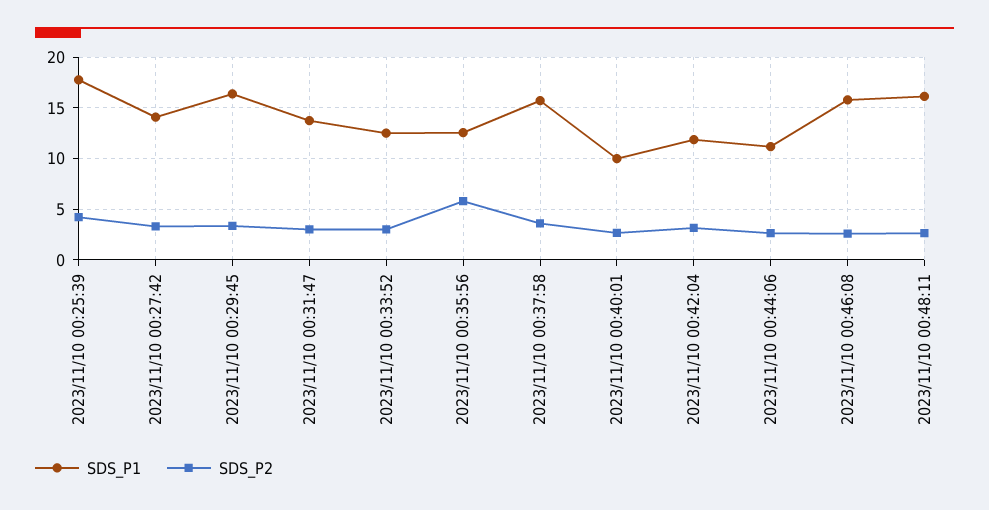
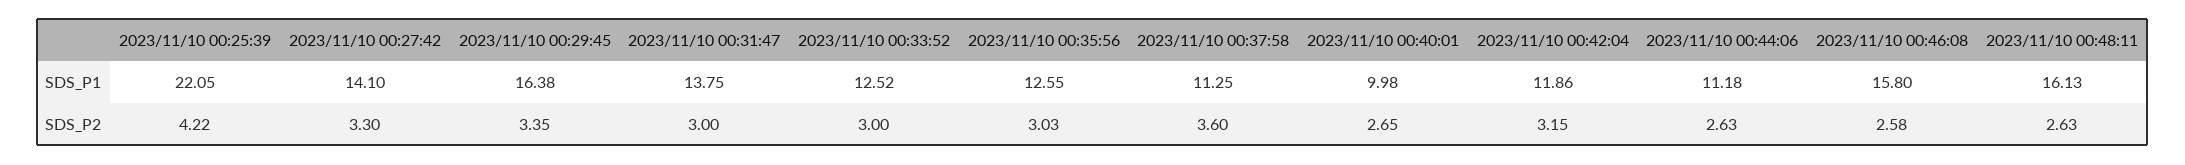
  {
    "SDS_P1": {
-     "2023/11/10 00:25:39": 18,
+     "2023/11/10 00:25:39": 22.05,
      "2023/11/10 00:27:42": 14.1,
      "2023/11/10 00:29:45": 16.38,
      "2023/11/10 00:31:47": 13.75,
      "2023/11/10 00:33:52": 12.52,
      "2023/11/10 00:35:56": 12.55,
-     "2023/11/10 00:37:58": 16,
+     "2023/11/10 00:37:58": 11.25,
      "2023/11/10 00:40:01": 9.98,
      "2023/11/10 00:42:04": 11.86,
      "2023/11/10 00:44:06": 11.18,
      "2023/11/10 00:46:08": 15.8,
      "2023/11/10 00:48:11": 16.13
    },
    "SDS_P2": {
      "2023/11/10 00:25:39": 4.22,
      "2023/11/10 00:27:42": 3.3,
      "2023/11/10 00:29:45": 3.35,
      "2023/11/10 00:31:47": 3,
      "2023/11/10 00:33:52": 3,
-     "2023/11/10 00:35:56": 6,
+     "2023/11/10 00:35:56": 3.03,
      "2023/11/10 00:37:58": 3.6,
      "2023/11/10 00:40:01": 2.65,
      "2023/11/10 00:42:04": 3.15,
      "2023/11/10 00:44:06": 2.63,
      "2023/11/10 00:46:08": 2.58,
      "2023/11/10 00:48:11": 2.63
    }
  }

